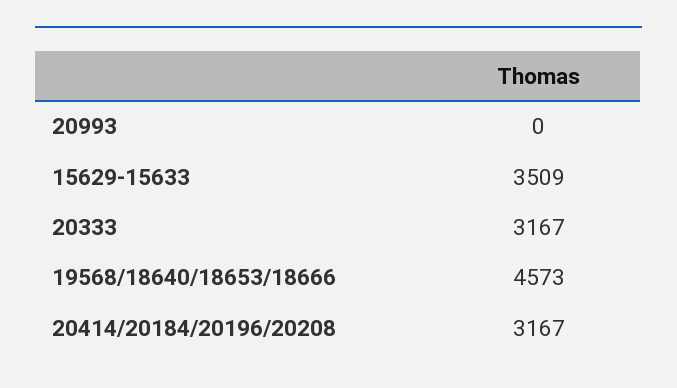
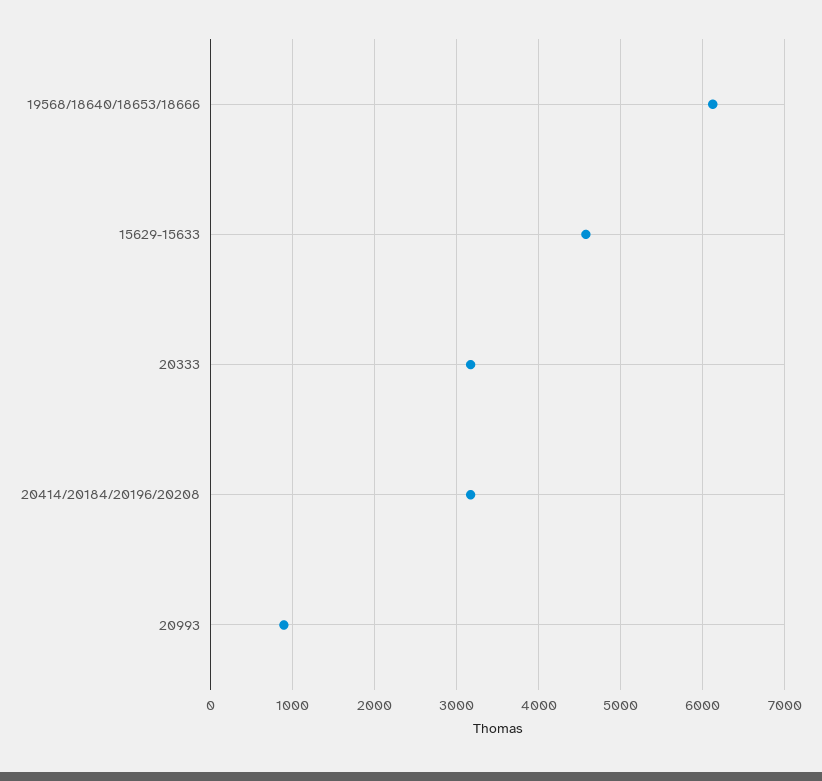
  {
-   "20993": 0,
+   "20993": 900,
-   "15629-15633": 3509,
+   "15629-15633": 4600,
    "20333": 3167,
-   "19568/18640/18653/18666": 4573,
+   "19568/18640/18653/18666": 6100,
    "20414/20184/20196/20208": 3167
  }

